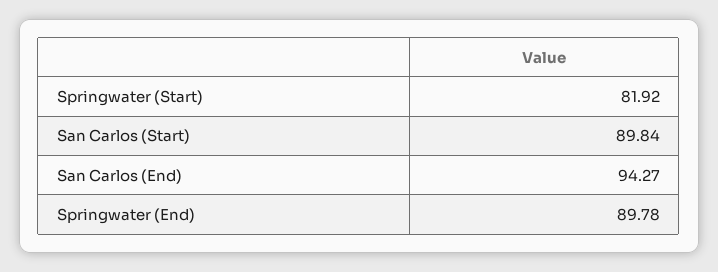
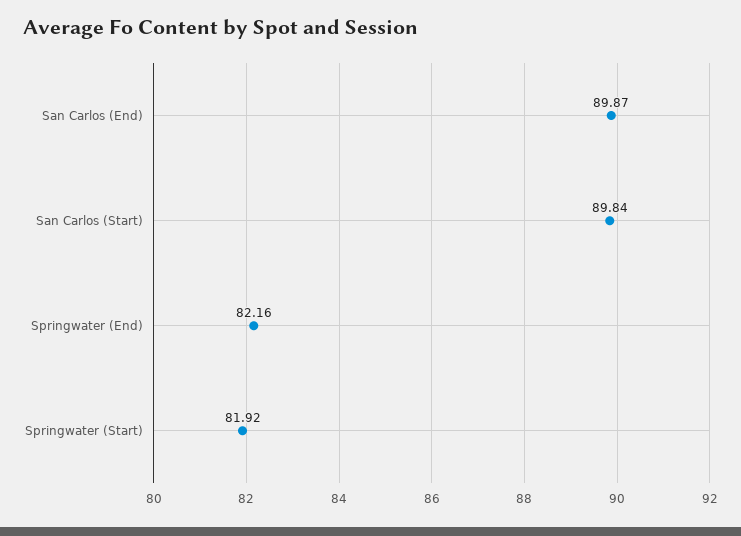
  {
    "Springwater (Start)": 81.92,
    "San Carlos (Start)": 89.84,
-   "San Carlos (End)": 94.27,
+   "San Carlos (End)": 89.87,
-   "Springwater (End)": 89.78
+   "Springwater (End)": 82.16
  }

